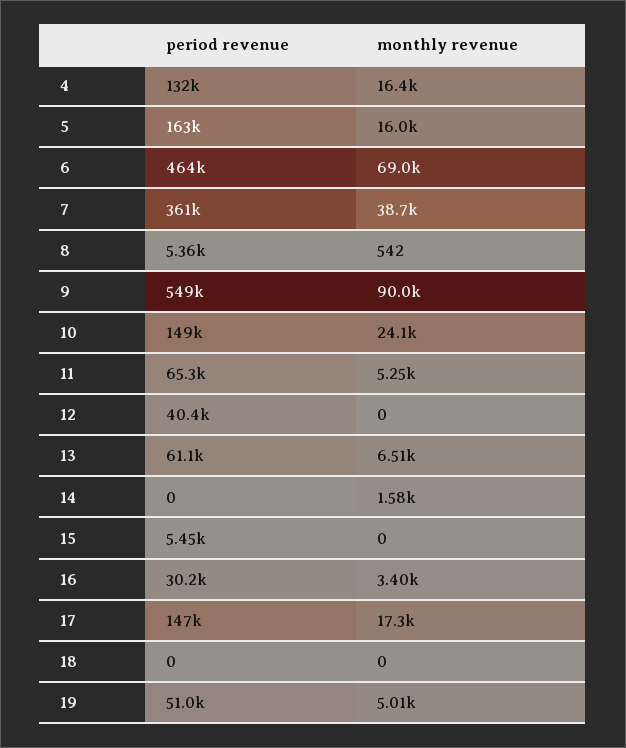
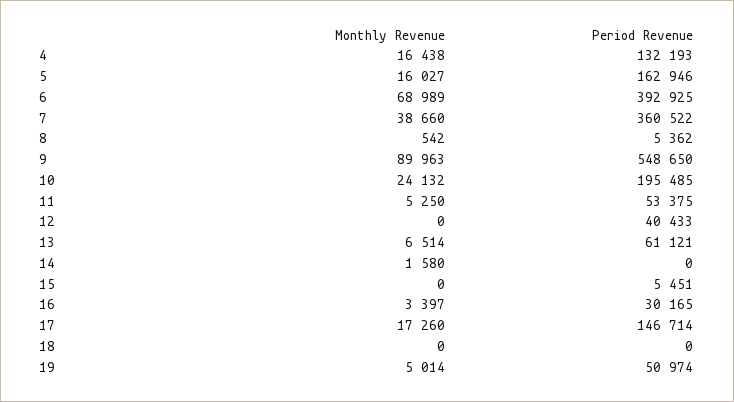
  {
    "period revenue": {
      "4": 132193,
      "5": 162946,
-     "6": 464000,
+     "6": 392925,
      "7": 360522,
      "8": 5362,
      "9": 548650,
-     "10": 149000,
+     "10": 195485,
-     "11": 65300,
+     "11": 53375,
      "12": 40433,
      "13": 61121,
      "14": 0,
      "15": 5451,
      "16": 30165,
      "17": 146714,
      "18": 0,
      "19": 50974
    },
    "monthly revenue": {
      "4": 16438,
      "5": 16027,
      "6": 68989,
      "7": 38660,
      "8": 542,
      "9": 89963,
      "10": 24132,
      "11": 5250,
      "12": 0,
      "13": 6514,
      "14": 1580,
      "15": 0,
      "16": 3397,
      "17": 17260,
      "18": 0,
      "19": 5014
    }
  }

